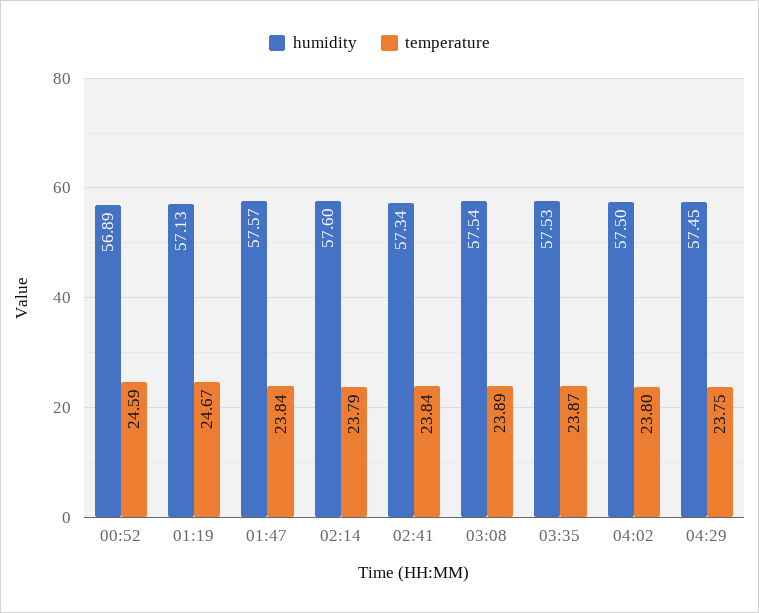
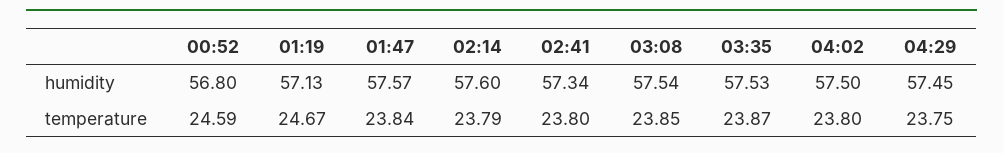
  {
    "humidity": {
-     "00:52": 56.89,
+     "00:52": 56.8,
      "01:19": 57.13,
      "01:47": 57.57,
      "02:14": 57.6,
      "02:41": 57.34,
      "03:08": 57.54,
      "03:35": 57.53,
      "04:02": 57.5,
      "04:29": 57.45
    },
    "temperature": {
      "00:52": 24.59,
      "01:19": 24.67,
      "01:47": 23.84,
      "02:14": 23.79,
-     "02:41": 23.84,
+     "02:41": 23.8,
-     "03:08": 23.89,
+     "03:08": 23.85,
      "03:35": 23.87,
      "04:02": 23.8,
      "04:29": 23.75
    }
  }

